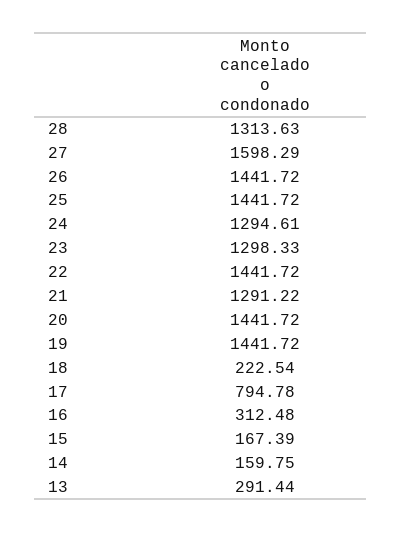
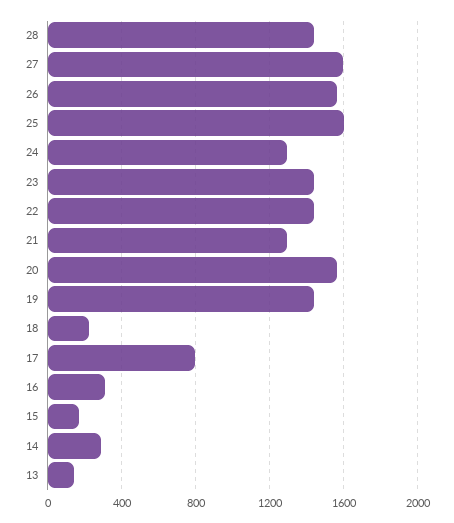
  {
-   "28": 1313.63,
+   "28": 1450,
    "27": 1598.29,
-   "26": 1441.72,
+   "26": 1550,
-   "25": 1441.72,
+   "25": 1600,
    "24": 1294.61,
-   "23": 1298.33,
+   "23": 1450,
    "22": 1441.72,
    "21": 1291.22,
-   "20": 1441.72,
+   "20": 1550,
    "19": 1441.72,
    "18": 222.54,
    "17": 794.78,
    "16": 312.48,
    "15": 167.39,
-   "14": 159.75,
+   "14": 300,
-   "13": 291.44
+   "13": 150
  }

